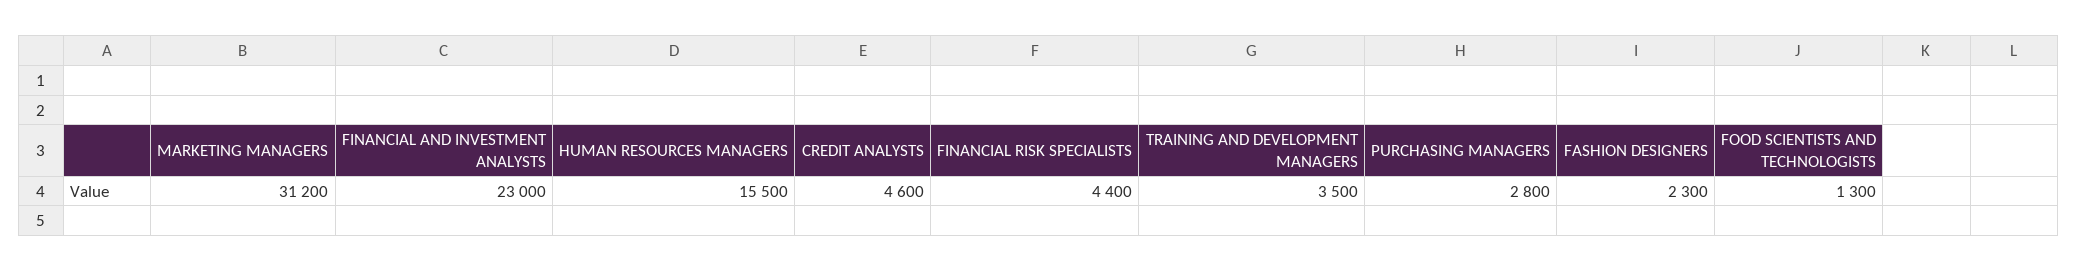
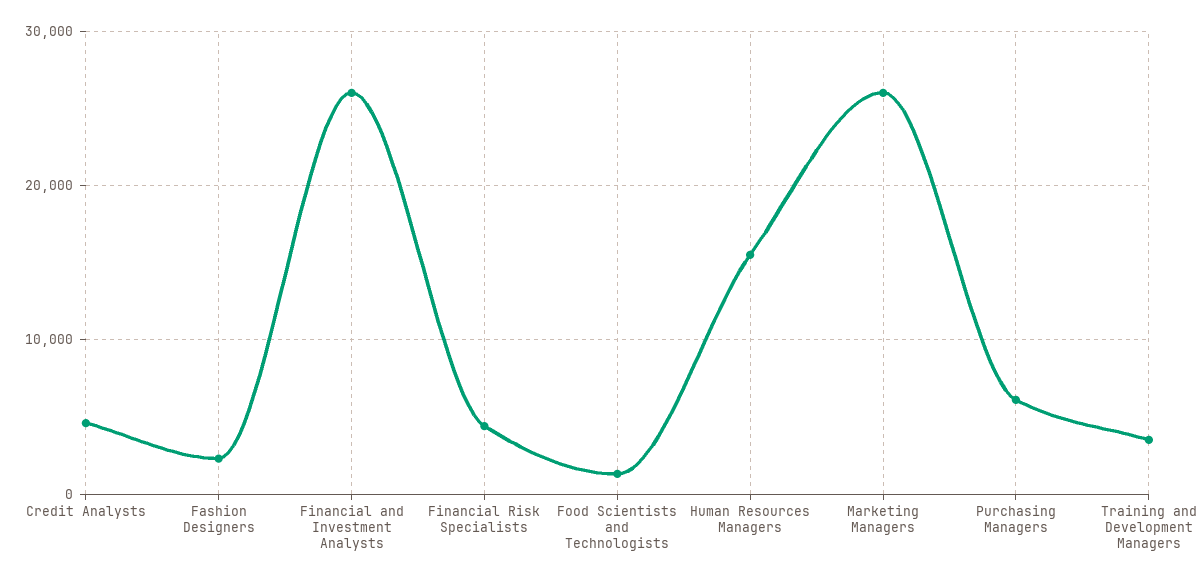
  {
-   "MARKETING MANAGERS": 31200,
+   "MARKETING MANAGERS": 26000,
-   "FINANCIAL AND INVESTMENT ANALYSTS": 23000,
+   "FINANCIAL AND INVESTMENT ANALYSTS": 26000,
    "HUMAN RESOURCES MANAGERS": 15500,
    "CREDIT ANALYSTS": 4600,
    "FINANCIAL RISK SPECIALISTS": 4400,
    "TRAINING AND DEVELOPMENT MANAGERS": 3500,
-   "PURCHASING MANAGERS": 2800,
+   "PURCHASING MANAGERS": 6000,
    "FASHION DESIGNERS": 2300,
    "FOOD SCIENTISTS AND TECHNOLOGISTS": 1300
  }

